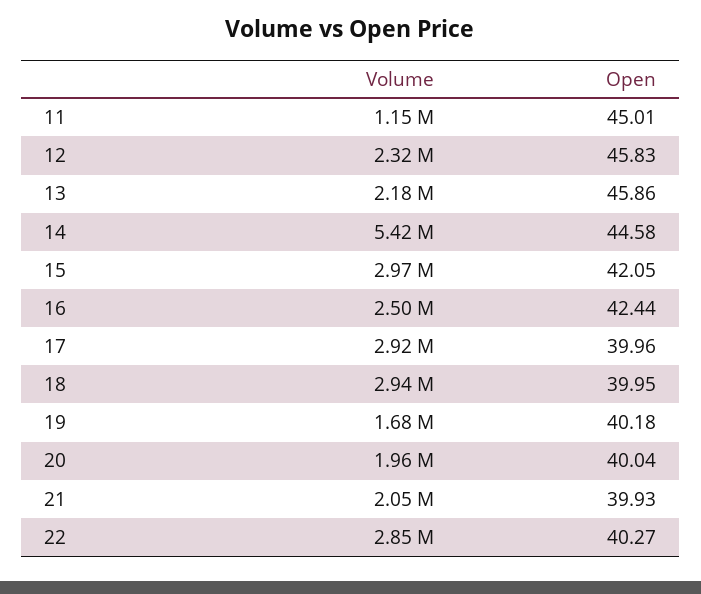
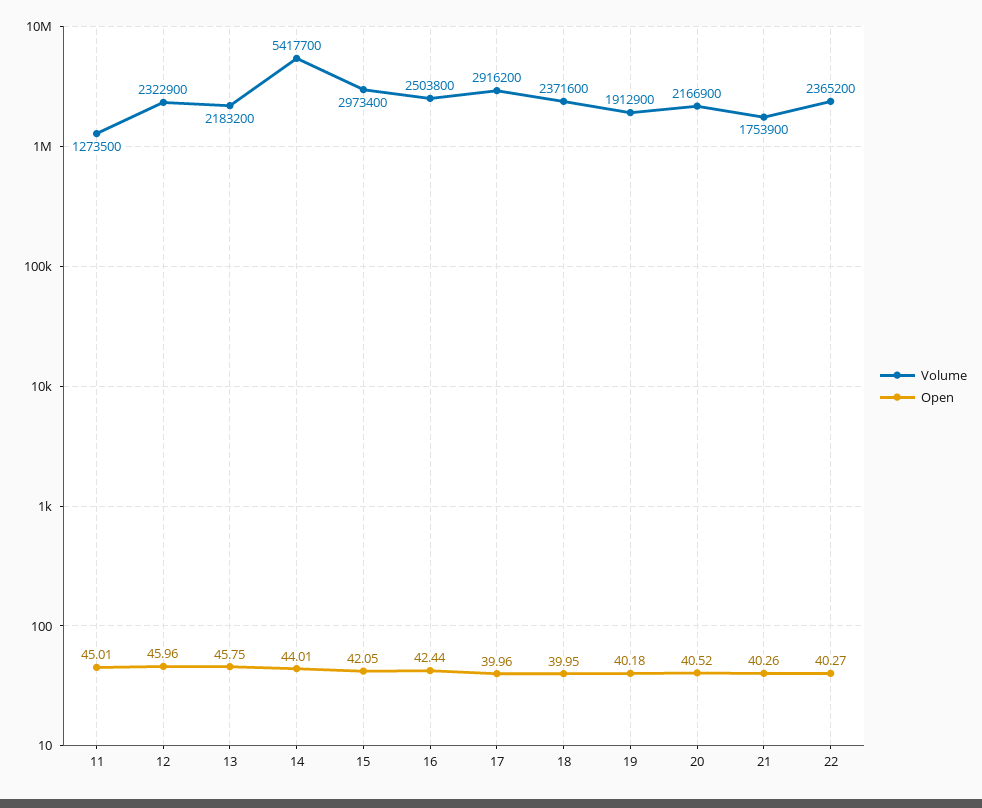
  {
    "Volume": {
-     "11": 1150000,
+     "11": 1273500,
      "12": 2322900,
      "13": 2183200,
      "14": 5417700,
      "15": 2973400,
      "16": 2503800,
      "17": 2916200,
-     "18": 2940000,
+     "18": 2371600,
-     "19": 1680000,
+     "19": 1912900,
-     "20": 1960000,
+     "20": 2166900,
-     "21": 2050000,
+     "21": 1753900,
-     "22": 2850000
+     "22": 2365200
    },
    "Open": {
      "11": 45.01,
-     "12": 45.83,
+     "12": 45.96,
-     "13": 45.86,
+     "13": 45.75,
-     "14": 44.58,
+     "14": 44.01,
      "15": 42.05,
      "16": 42.44,
      "17": 39.96,
      "18": 39.95,
      "19": 40.18,
-     "20": 40.04,
+     "20": 40.52,
-     "21": 39.93,
+     "21": 40.26,
      "22": 40.27
    }
  }

